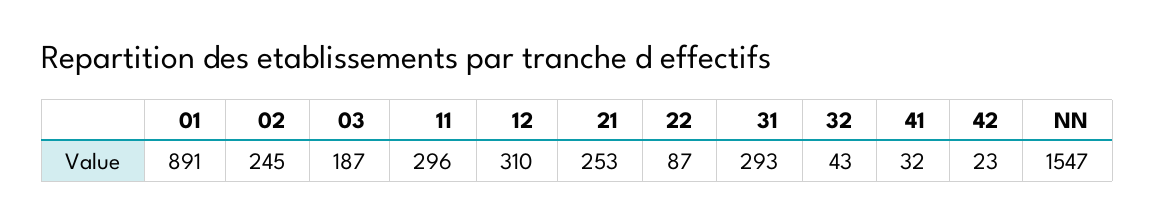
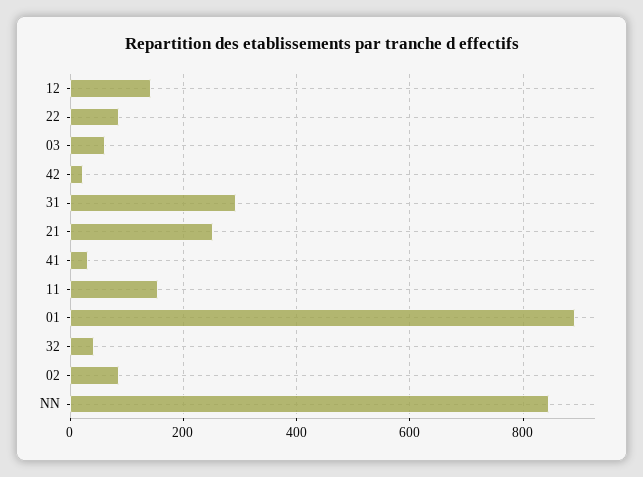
  {
    "01": 891,
-   "02": 245,
+   "02": 80,
-   "03": 187,
+   "03": 60,
-   "11": 296,
+   "11": 160,
-   "12": 310,
+   "12": 140,
    "21": 253,
    "22": 87,
    "31": 293,
    "32": 43,
    "41": 32,
    "42": 23,
-   "NN": 1547
+   "NN": 840
  }

